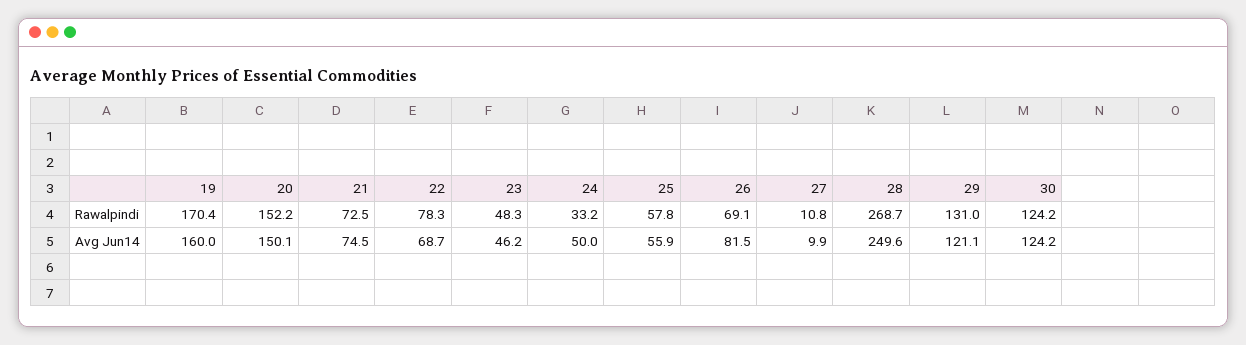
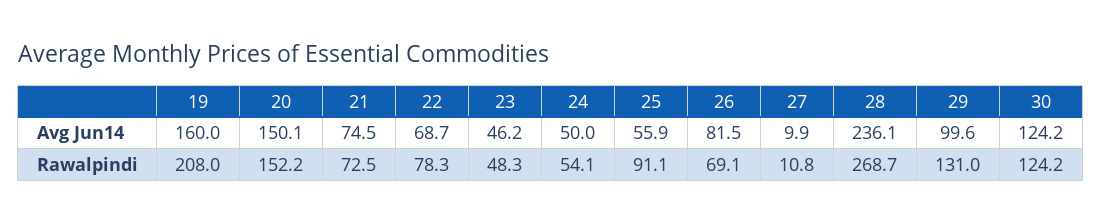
  {
    "19": {
-     "Rawalpindi": 170.4,
+     "Rawalpindi": 208,
      "Avg Jun14": 160
    },
    "20": {
      "Rawalpindi": 152.2,
      "Avg Jun14": 150.1
    },
    "21": {
      "Rawalpindi": 72.5,
      "Avg Jun14": 74.5
    },
    "22": {
      "Rawalpindi": 78.3,
      "Avg Jun14": 68.7
    },
    "23": {
      "Rawalpindi": 48.3,
      "Avg Jun14": 46.2
    },
    "24": {
-     "Rawalpindi": 33.2,
+     "Rawalpindi": 54.1,
      "Avg Jun14": 50
    },
    "25": {
-     "Rawalpindi": 57.8,
+     "Rawalpindi": 91.1,
      "Avg Jun14": 55.9
    },
    "26": {
      "Rawalpindi": 69.1,
      "Avg Jun14": 81.5
    },
    "27": {
      "Rawalpindi": 10.8,
      "Avg Jun14": 9.9
    },
    "28": {
      "Rawalpindi": 268.7,
-     "Avg Jun14": 249.6
+     "Avg Jun14": 236.1
    },
    "29": {
      "Rawalpindi": 131,
-     "Avg Jun14": 121.1
+     "Avg Jun14": 99.6
    },
    "30": {
      "Rawalpindi": 124.2,
      "Avg Jun14": 124.2
    }
  }

